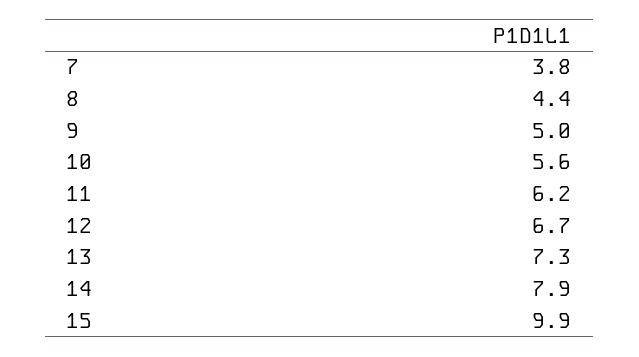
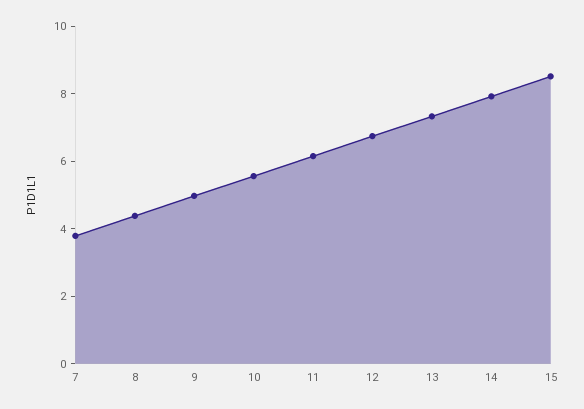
  {
    "7": 3.8,
    "8": 4.4,
    "9": 5,
    "10": 5.6,
    "11": 6.2,
    "12": 6.7,
    "13": 7.3,
    "14": 7.9,
-   "15": 9.9
+   "15": 8.5
  }

